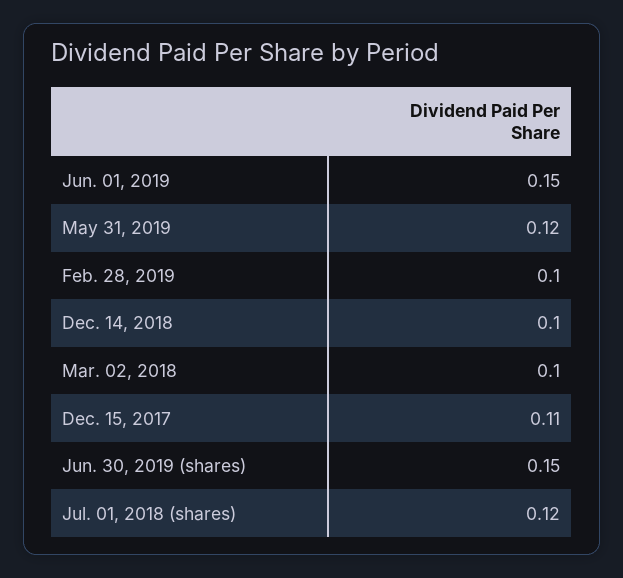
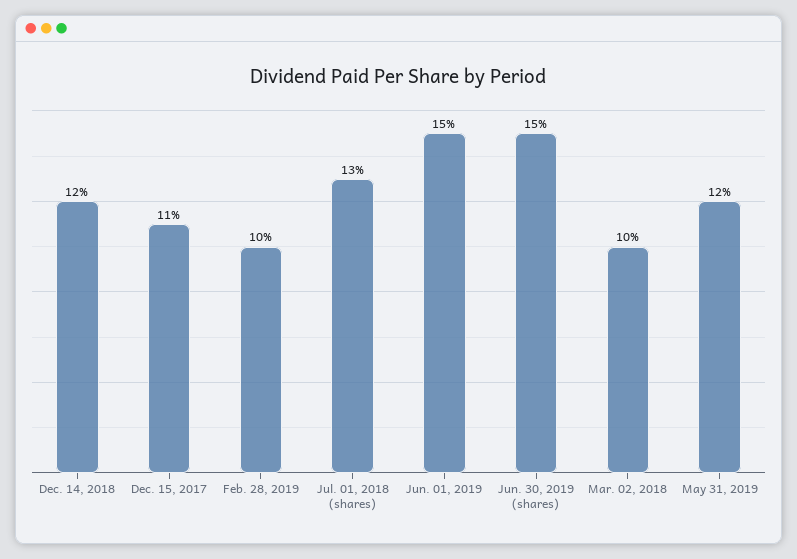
  {
    "Jun. 01, 2019": 0.15,
    "May 31, 2019": 0.12,
    "Feb. 28, 2019": 0.1,
-   "Dec. 14, 2018": 0.1,
+   "Dec. 14, 2018": 0.12,
    "Mar. 02, 2018": 0.1,
    "Dec. 15, 2017": 0.11,
    "Jun. 30, 2019 (shares)": 0.15,
-   "Jul. 01, 2018 (shares)": 0.12
+   "Jul. 01, 2018 (shares)": 0.13
  }

